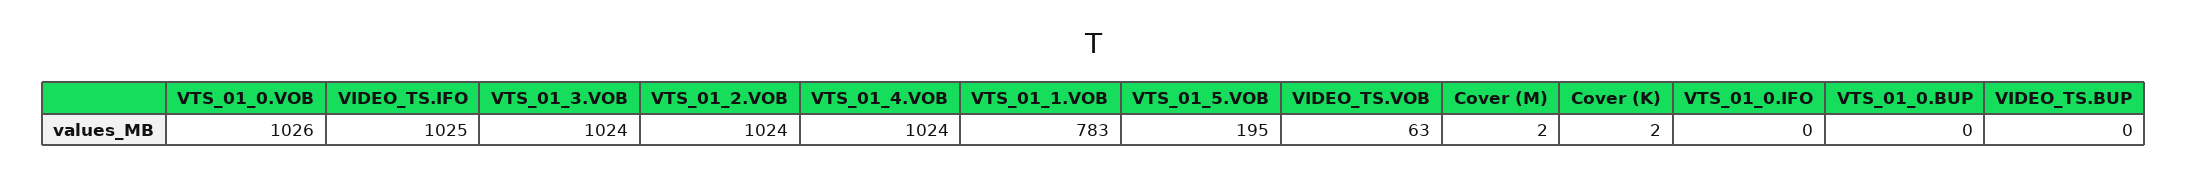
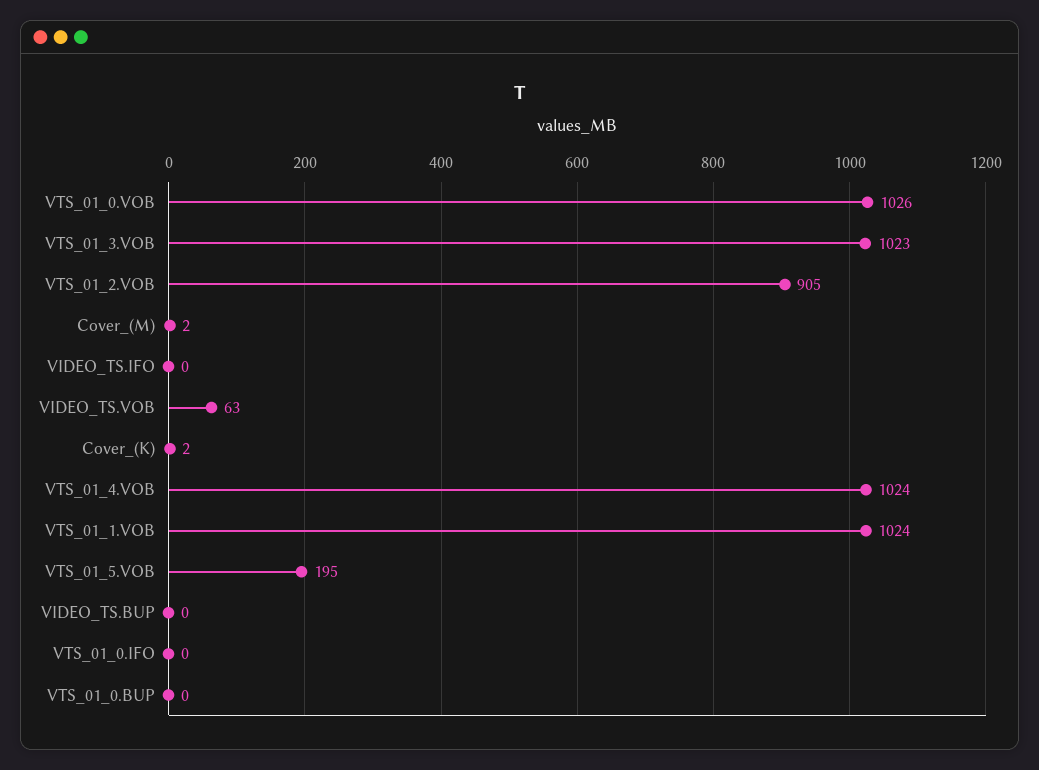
  {
    "VTS_01_0.VOB": 1026,
-   "VIDEO_TS.IFO": 1025,
+   "VIDEO_TS.IFO": 0,
-   "VTS_01_3.VOB": 1024,
+   "VTS_01_3.VOB": 1023,
-   "VTS_01_2.VOB": 1024,
+   "VTS_01_2.VOB": 905,
    "VTS_01_4.VOB": 1024,
-   "VTS_01_1.VOB": 783,
+   "VTS_01_1.VOB": 1024,
    "VTS_01_5.VOB": 195,
    "VIDEO_TS.VOB": 63,
    "Cover (M)": 2,
    "Cover (K)": 2,
    "VTS_01_0.IFO": 0,
    "VTS_01_0.BUP": 0,
    "VIDEO_TS.BUP": 0
  }

